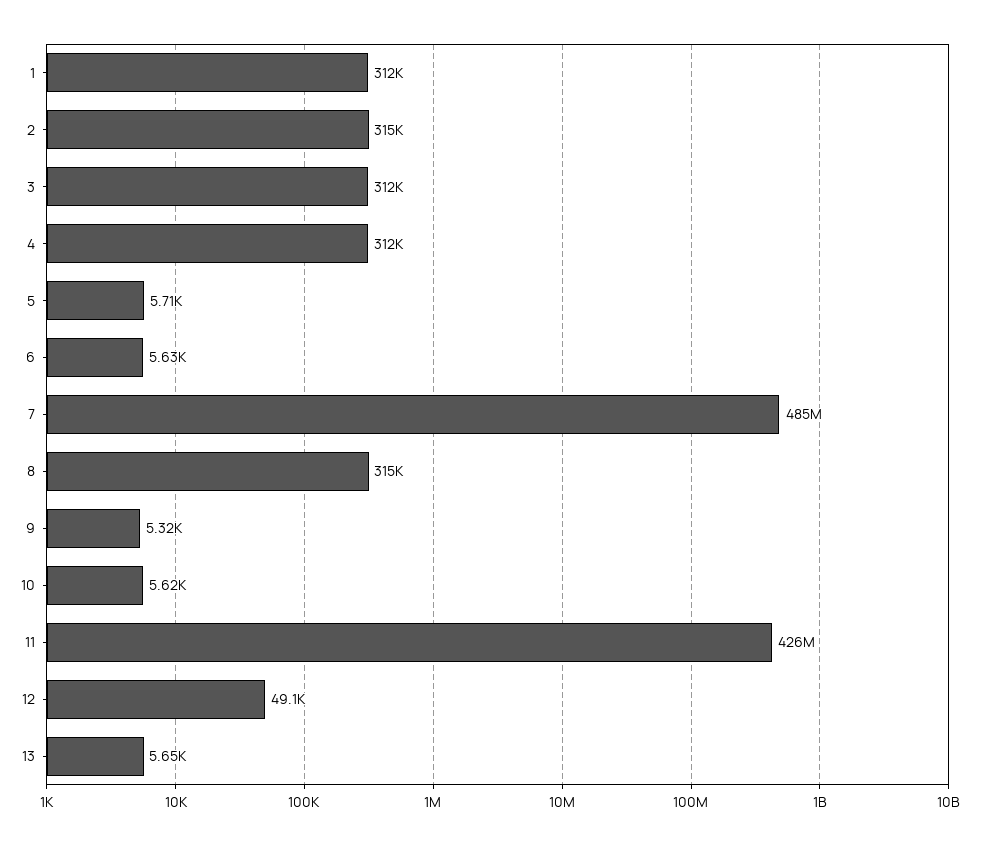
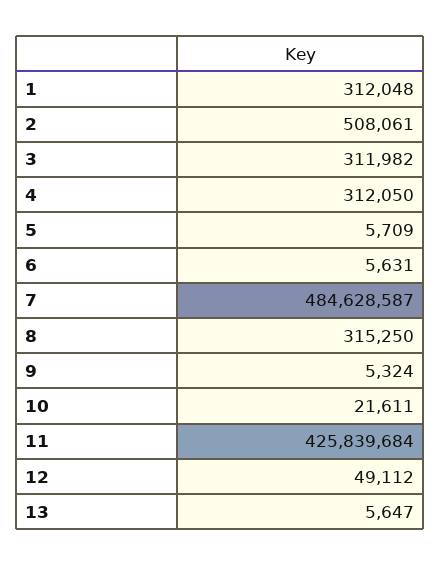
  {
    "1": 312048,
-   "2": 315000,
+   "2": 508061,
    "3": 311982,
    "4": 312050,
    "5": 5709,
    "6": 5631,
    "7": 484628587,
    "8": 315250,
    "9": 5324,
-   "10": 5620,
+   "10": 21611,
    "11": 425839684,
    "12": 49112,
    "13": 5647
  }

